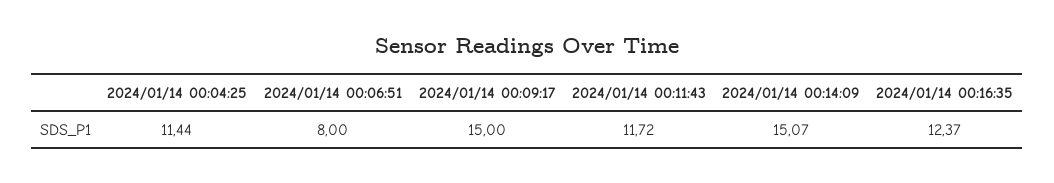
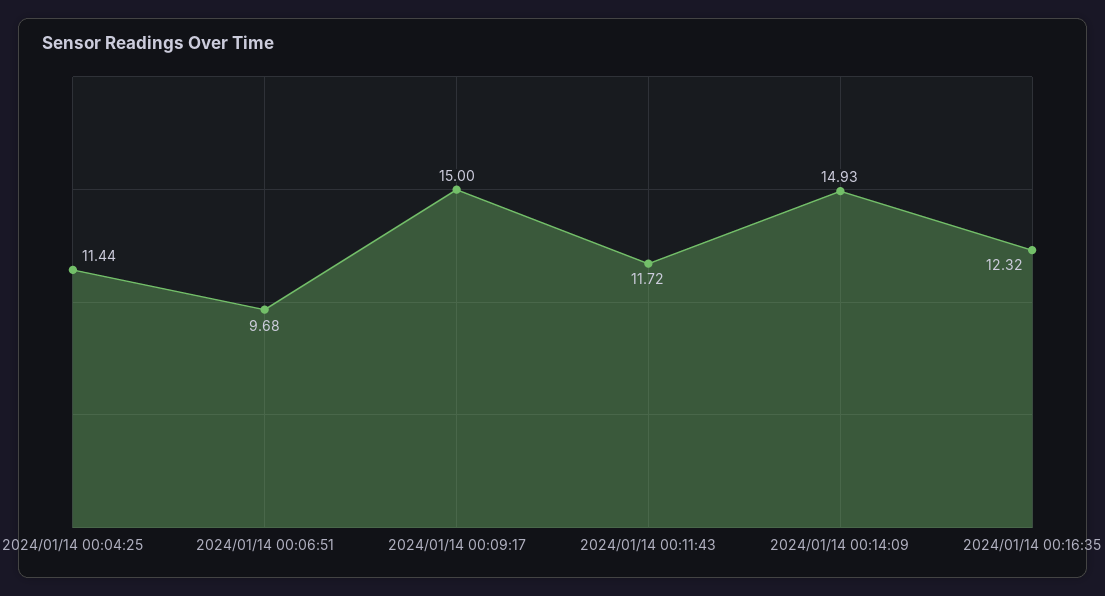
  {
    "2024/01/14 00:04:25": 11.44,
-   "2024/01/14 00:06:51": 8,
+   "2024/01/14 00:06:51": 9.68,
    "2024/01/14 00:09:17": 15,
    "2024/01/14 00:11:43": 11.72,
-   "2024/01/14 00:14:09": 15.07,
+   "2024/01/14 00:14:09": 14.93,
-   "2024/01/14 00:16:35": 12.37
+   "2024/01/14 00:16:35": 12.32
  }

